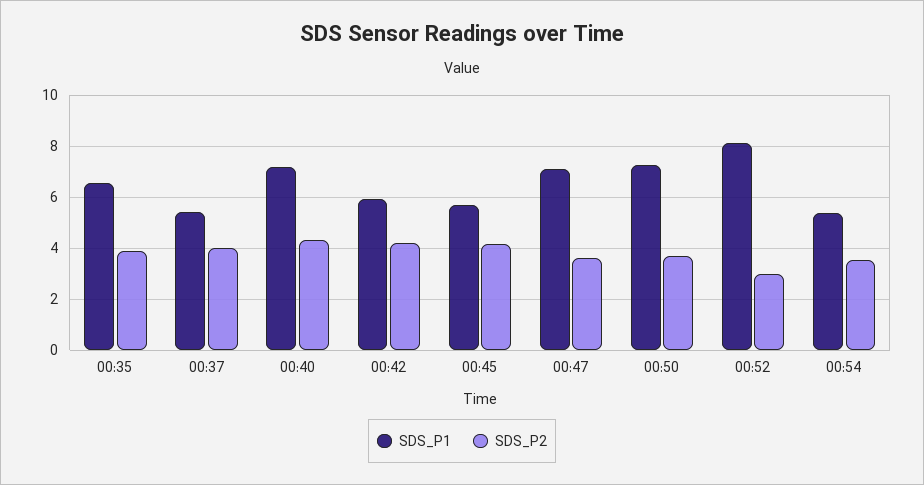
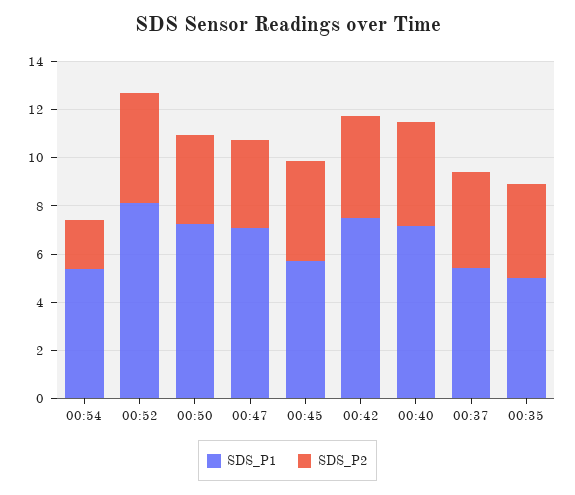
  {
    "SDS_P1": {
-     "00:35": 6.5,
+     "00:35": 5,
      "00:37": 5.5,
      "00:40": 7.25,
-     "00:42": 6,
+     "00:42": 7.5,
      "00:45": 5.75,
      "00:47": 7,
      "00:50": 7.25,
      "00:52": 8.25,
      "00:54": 5.5
    },
    "SDS_P2": {
      "00:35": 4,
      "00:37": 4,
      "00:40": 4.25,
      "00:42": 4.25,
      "00:45": 4.25,
      "00:47": 3.75,
      "00:50": 3.75,
-     "00:52": 3,
+     "00:52": 4.5,
-     "00:54": 3.5
+     "00:54": 2
    }
  }

